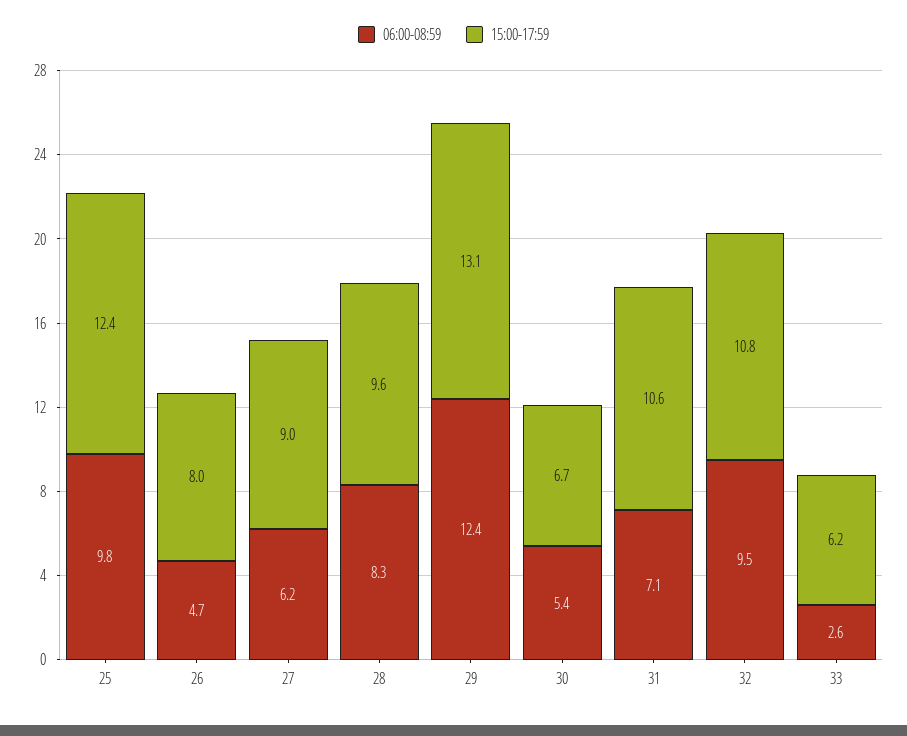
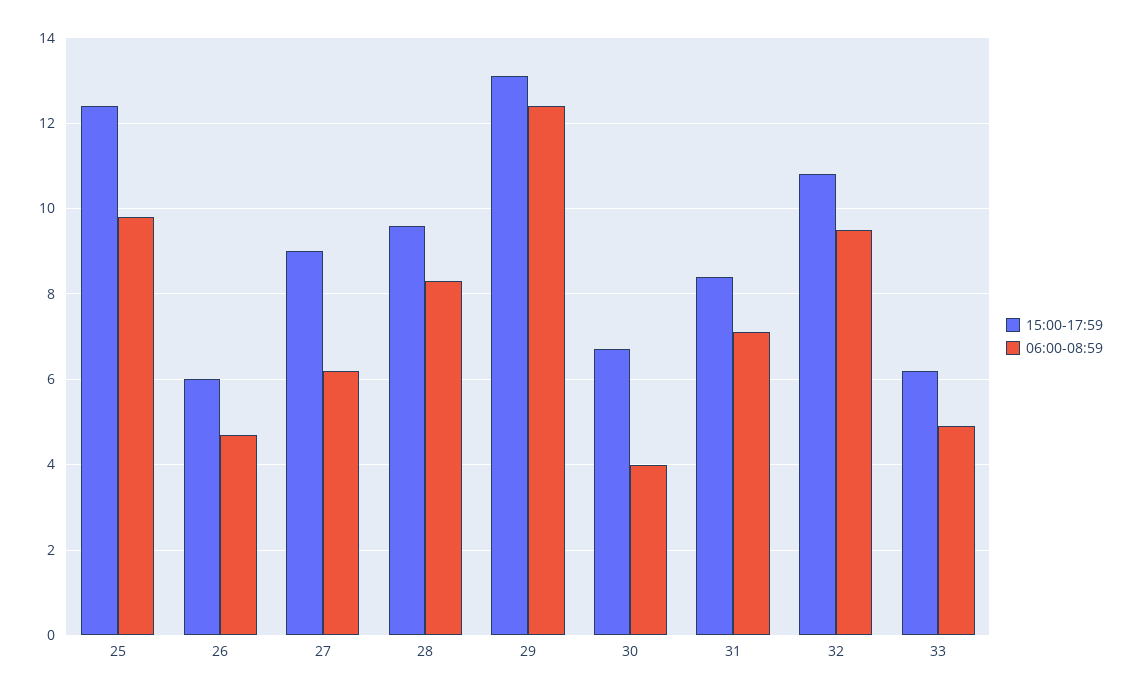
  {
    "06:00-08:59": {
      "25": 9.8,
      "26": 4.7,
      "27": 6.2,
      "28": 8.3,
      "29": 12.4,
-     "30": 5.4,
+     "30": 4,
      "31": 7.1,
      "32": 9.5,
-     "33": 2.6
+     "33": 5
    },
    "15:00-17:59": {
      "25": 12.4,
-     "26": 8,
+     "26": 6,
      "27": 9,
      "28": 9.6,
      "29": 13.1,
      "30": 6.7,
-     "31": 10.6,
+     "31": 8.5,
      "32": 10.8,
      "33": 6.2
    }
  }

